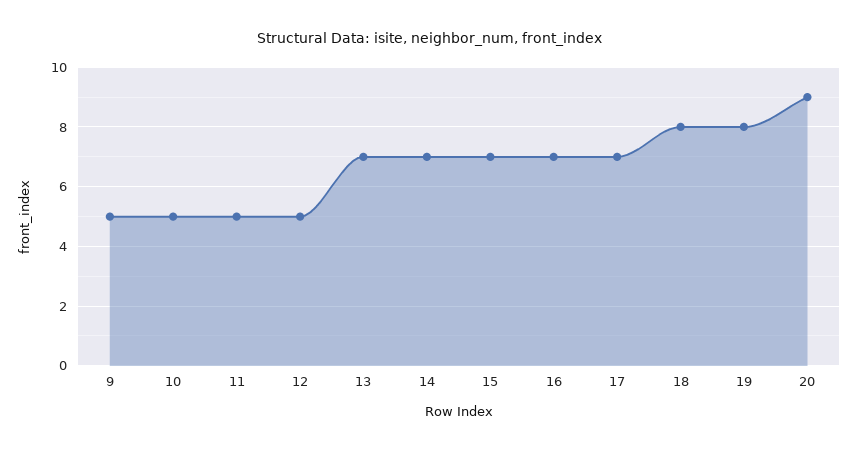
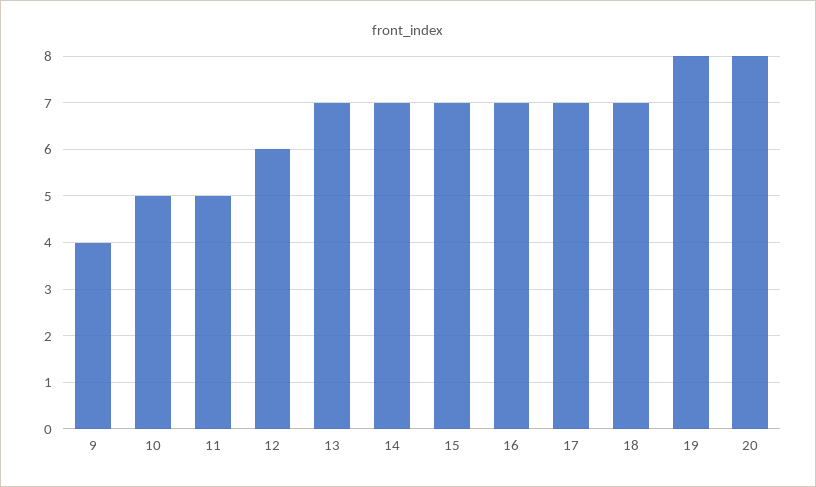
  {
-   "9": 5,
+   "9": 4,
    "10": 5,
    "11": 5,
-   "12": 5,
+   "12": 6,
    "13": 7,
    "14": 7,
    "15": 7,
    "16": 7,
    "17": 7,
-   "18": 8,
+   "18": 7,
    "19": 8,
-   "20": 9
+   "20": 8
  }

